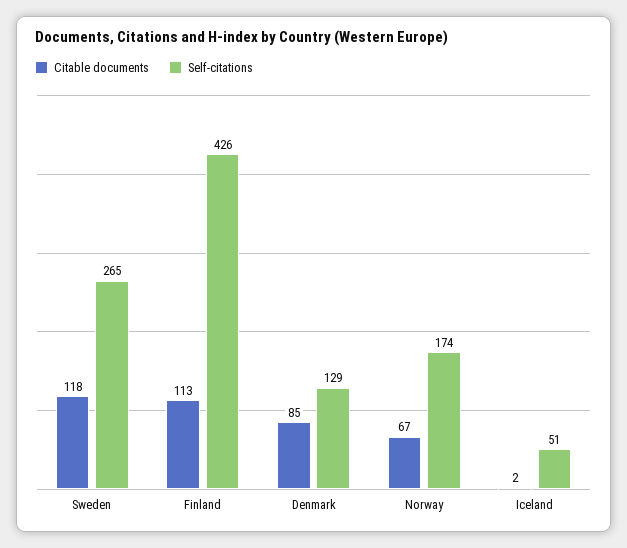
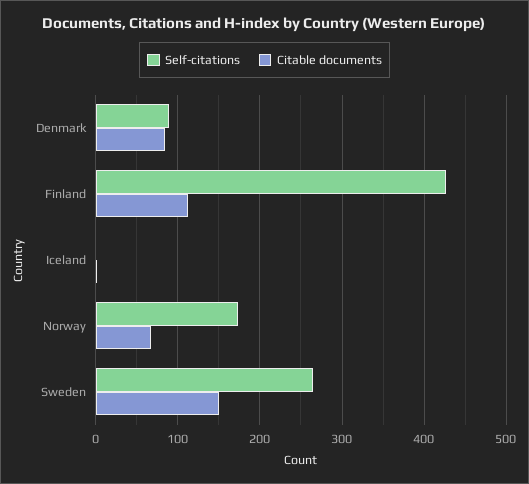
  {
    "Citable documents": {
-     "Sweden": 118,
+     "Sweden": 150,
      "Finland": 113,
      "Denmark": 85,
      "Norway": 67,
      "Iceland": 2
    },
    "Self-citations": {
      "Sweden": 265,
      "Finland": 426,
-     "Denmark": 129,
+     "Denmark": 90,
      "Norway": 174,
-     "Iceland": 51
+     "Iceland": 0
    }
  }

